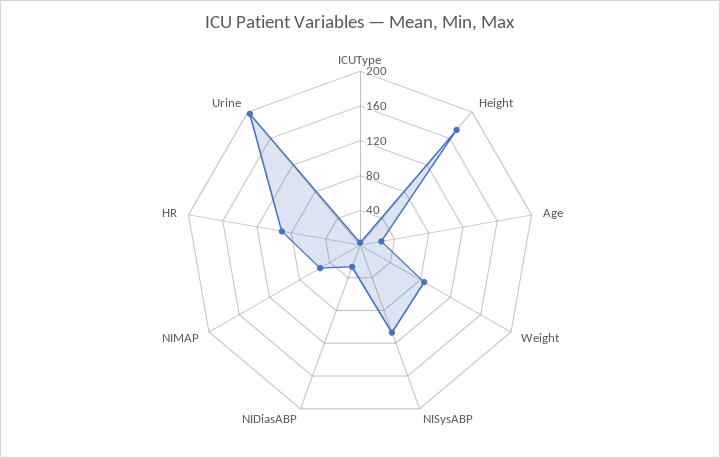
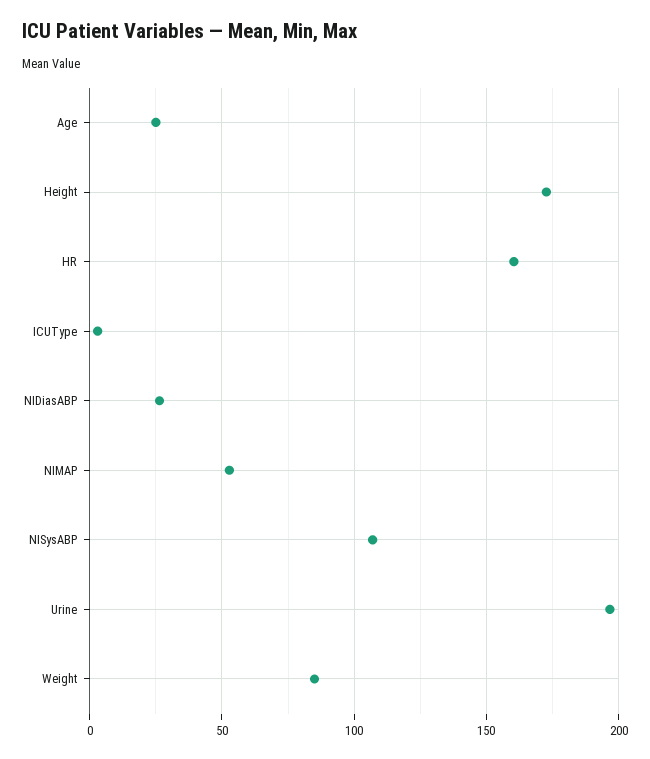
  {
    "ICUType": 5,
    "Height": 175,
    "Age": 25,
    "Weight": 85,
    "NISysABP": 105,
    "NIDiasABP": 25,
    "NIMAP": 55,
-   "HR": 90,
+   "HR": 160,
    "Urine": 195
  }

